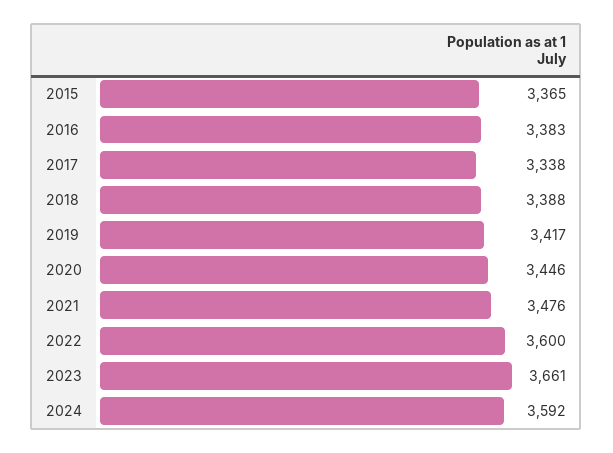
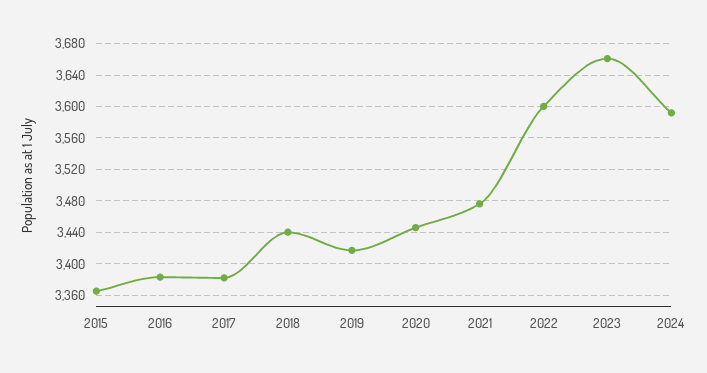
  {
    "2015": 3365,
    "2016": 3383,
-   "2017": 3338,
+   "2017": 3380,
-   "2018": 3388,
+   "2018": 3440,
    "2019": 3417,
    "2020": 3446,
    "2021": 3476,
    "2022": 3600,
    "2023": 3661,
    "2024": 3592
  }

